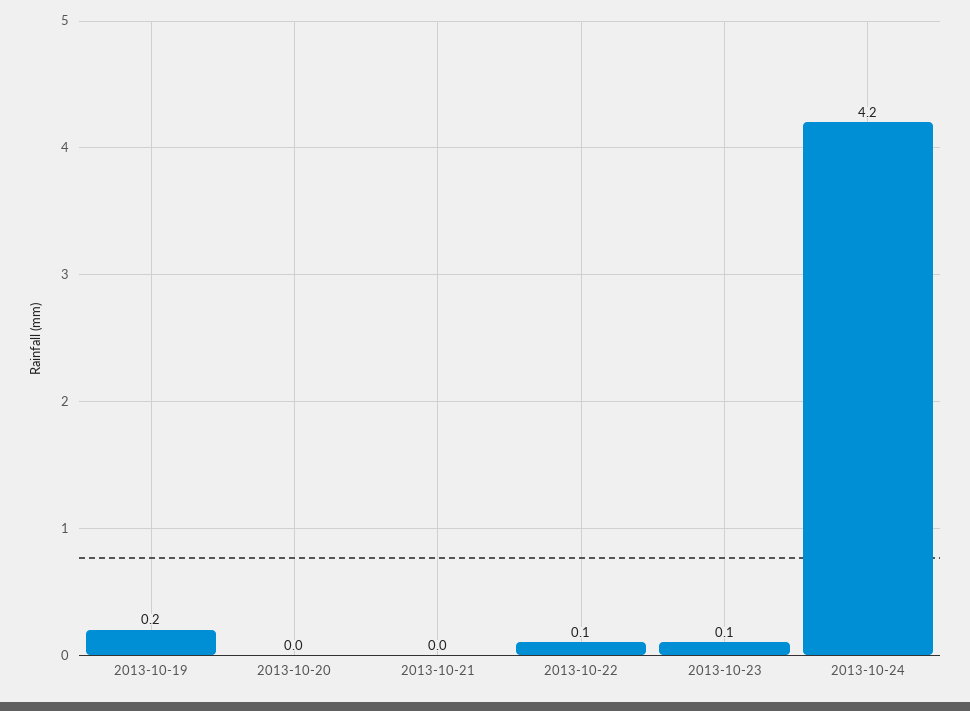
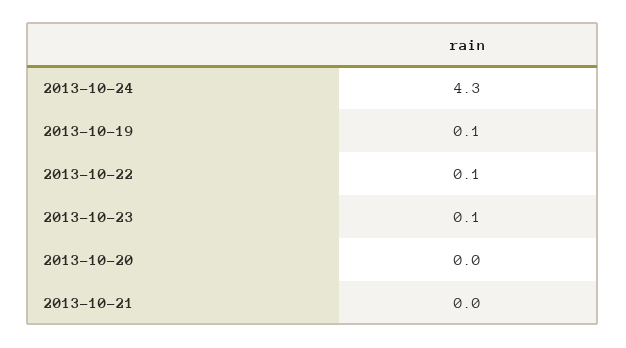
  {
-   "2013-10-19": 0.2,
+   "2013-10-19": 0.1,
    "2013-10-20": 0,
    "2013-10-21": 0,
    "2013-10-22": 0.1,
    "2013-10-23": 0.1,
-   "2013-10-24": 4.2
+   "2013-10-24": 4.3
  }

